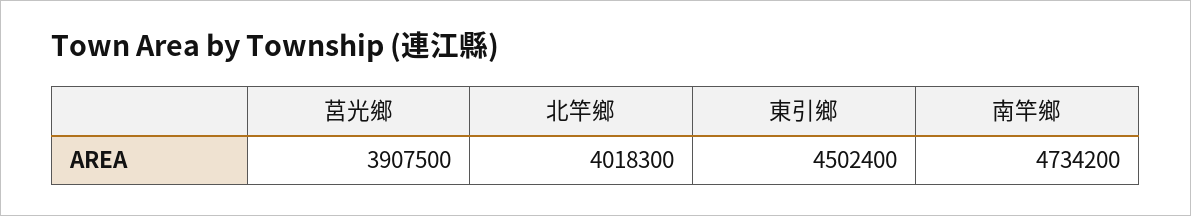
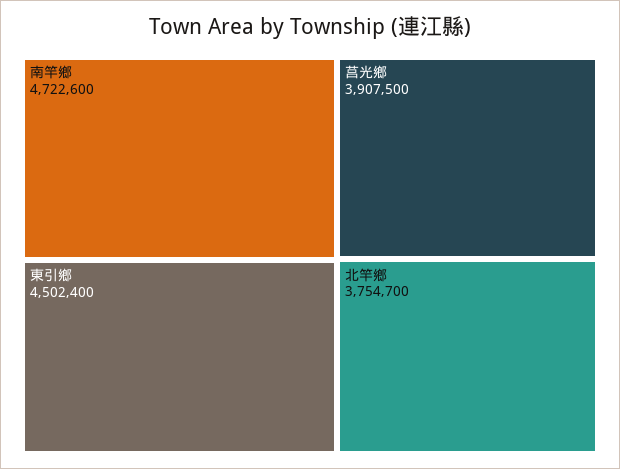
  {
    "莒光鄉": 3907500,
-   "北竿鄉": 4018300,
+   "北竿鄉": 3754700,
    "東引鄉": 4502400,
-   "南竿鄉": 4734200
+   "南竿鄉": 4722600
  }

